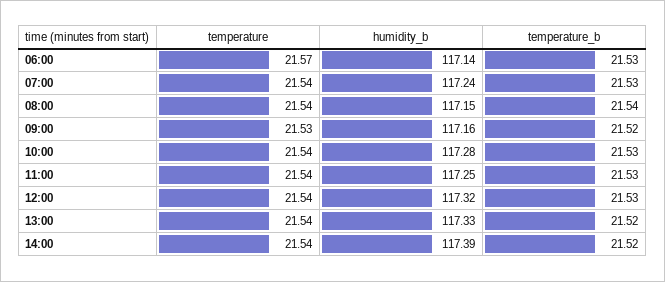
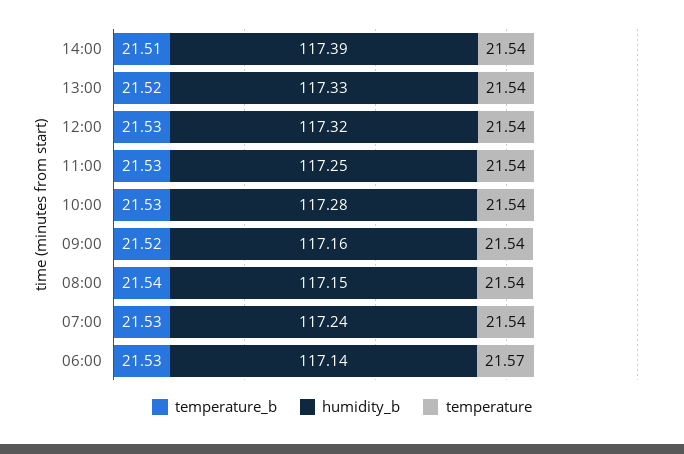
  {
    "temperature": {
      "06:00": 21.57,
      "07:00": 21.54,
      "08:00": 21.54,
-     "09:00": 21.53,
+     "09:00": 21.54,
      "10:00": 21.54,
      "11:00": 21.54,
      "12:00": 21.54,
      "13:00": 21.54,
      "14:00": 21.54
    },
    "humidity_b": {
      "06:00": 117.14,
      "07:00": 117.24,
      "08:00": 117.15,
      "09:00": 117.16,
      "10:00": 117.28,
      "11:00": 117.25,
      "12:00": 117.32,
      "13:00": 117.33,
      "14:00": 117.39
    },
    "temperature_b": {
      "06:00": 21.53,
      "07:00": 21.53,
      "08:00": 21.54,
      "09:00": 21.52,
      "10:00": 21.53,
      "11:00": 21.53,
      "12:00": 21.53,
      "13:00": 21.52,
-     "14:00": 21.52
+     "14:00": 21.51
    }
  }

